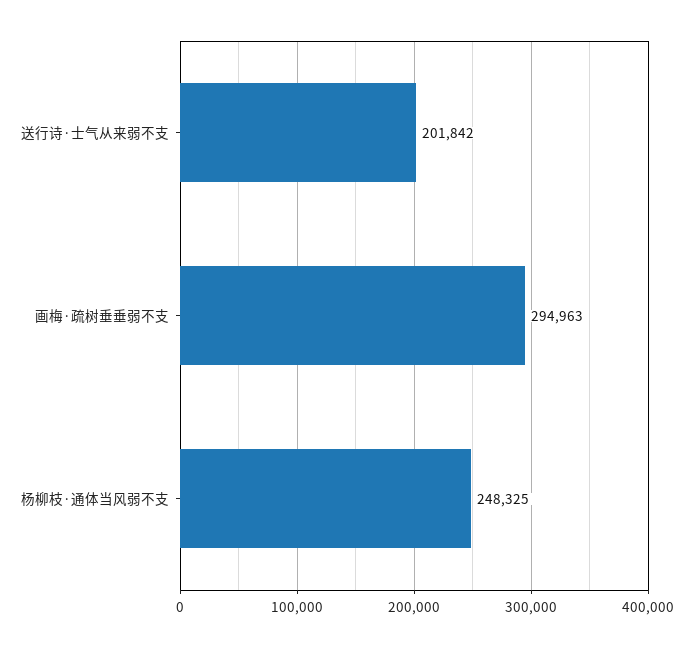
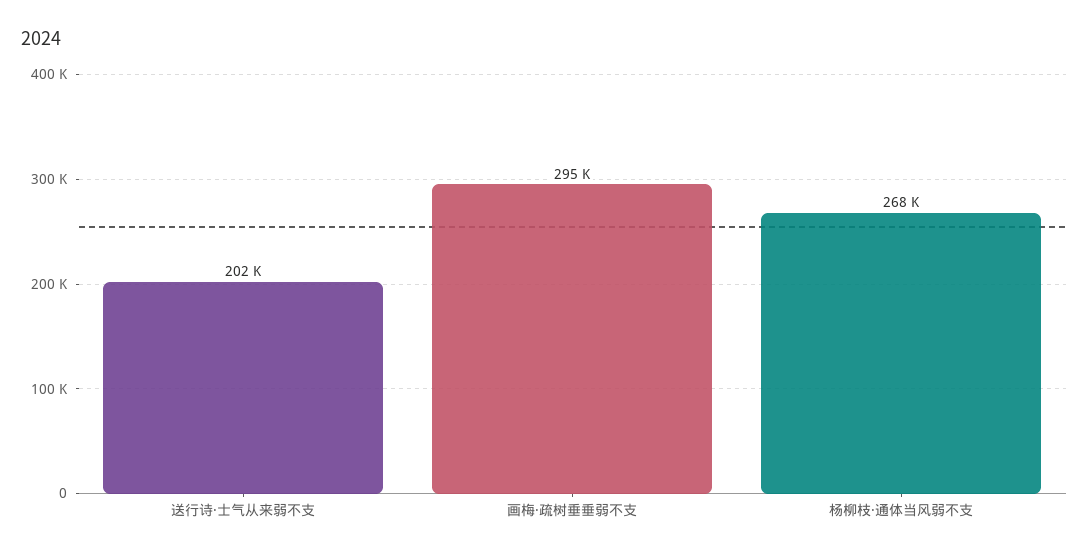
  {
    "送行诗·士气从来弱不支": 201842,
    "画梅·疏树垂垂弱不支": 294963,
-   "杨柳枝·通体当风弱不支": 248325
+   "杨柳枝·通体当风弱不支": 268000
  }

